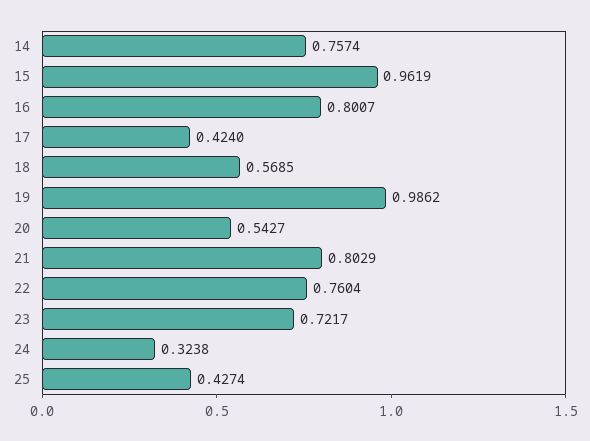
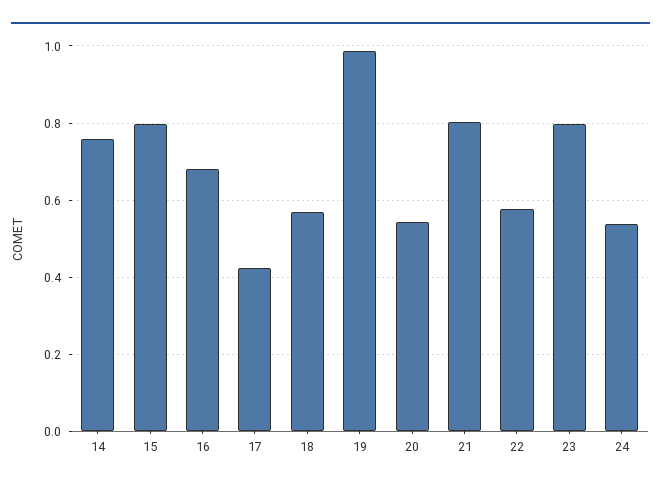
  {
    "14": 0.7574,
-   "15": 0.9619,
+   "15": 0.8,
-   "16": 0.8007,
+   "16": 0.68,
    "17": 0.424,
    "18": 0.5685,
    "19": 0.9862,
    "20": 0.5427,
    "21": 0.8029,
-   "22": 0.7604,
+   "22": 0.58,
-   "23": 0.7217,
+   "23": 0.8,
-   "24": 0.3238,
+   "24": 0.54
-   "25": 0.4274
  }

